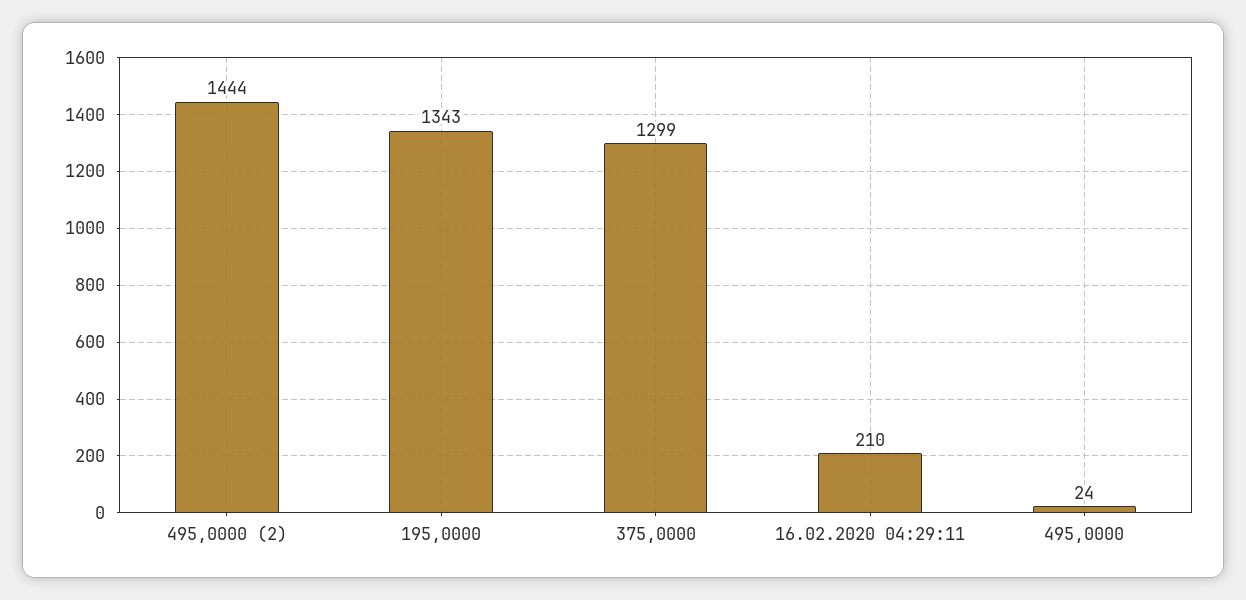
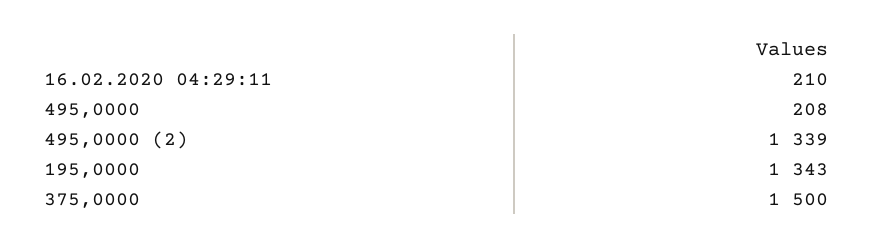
  {
-   "495,0000 (2)": 1444,
+   "495,0000 (2)": 1339,
    "195,0000": 1343,
-   "375,0000": 1299,
+   "375,0000": 1500,
    "16.02.2020 04:29:11": 210,
-   "495,0000": 24
+   "495,0000": 208
  }

